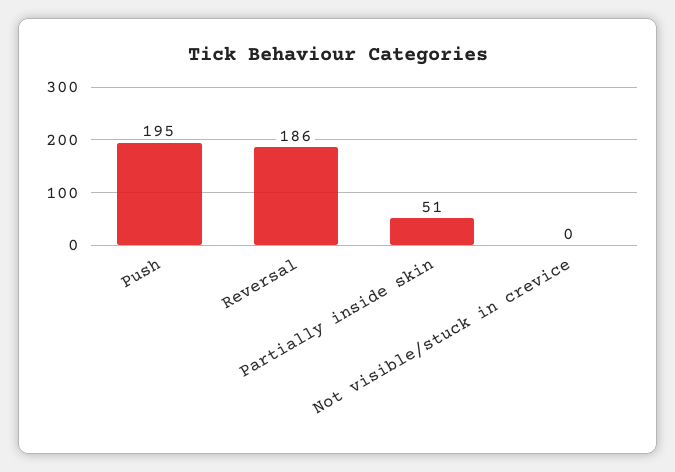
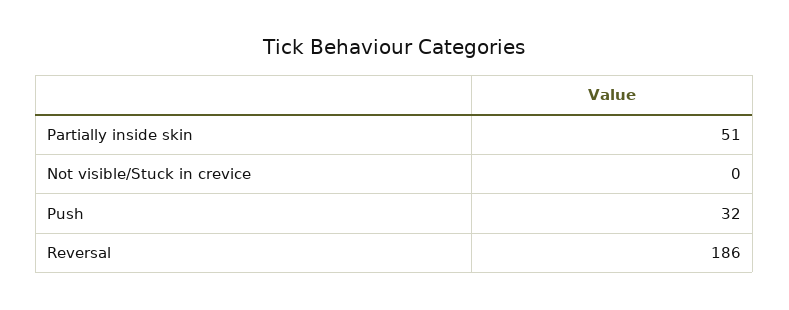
  {
-   "Push": 195,
+   "Push": 32,
    "Reversal": 186,
    "Partially inside skin": 51,
    "Not visible/stuck in crevice": 0
  }

